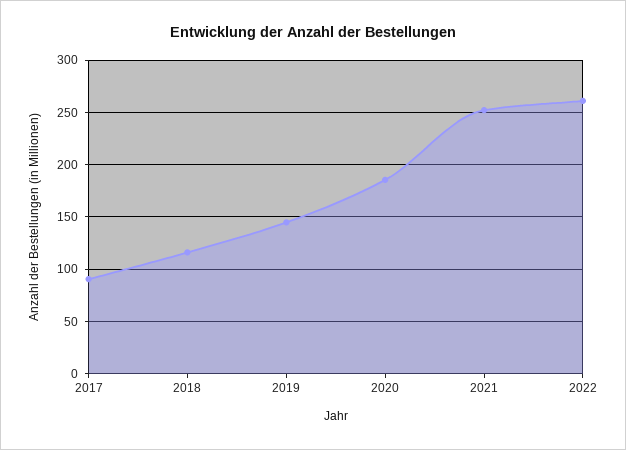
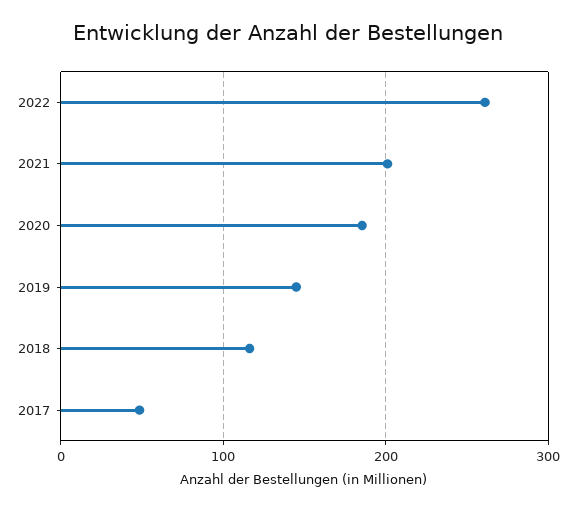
  {
-   "2017": 90,
+   "2017": 50,
    "2018": 120,
    "2019": 140,
    "2020": 190,
-   "2021": 250,
+   "2021": 200,
    "2022": 260
  }

